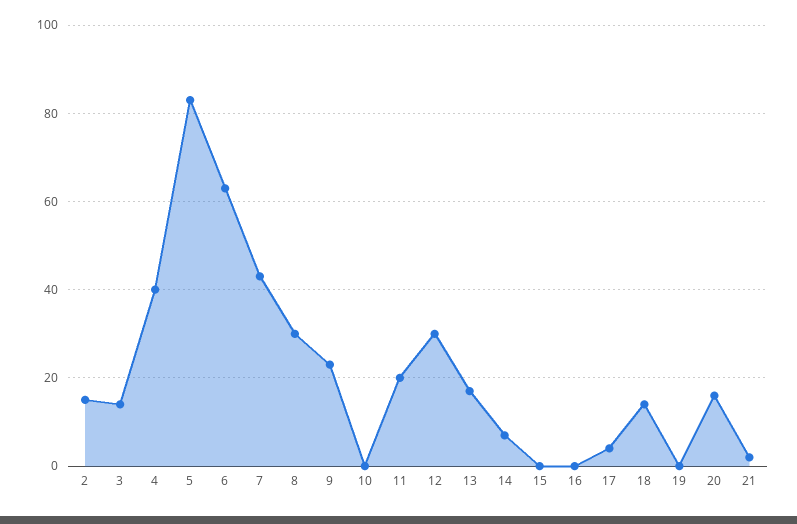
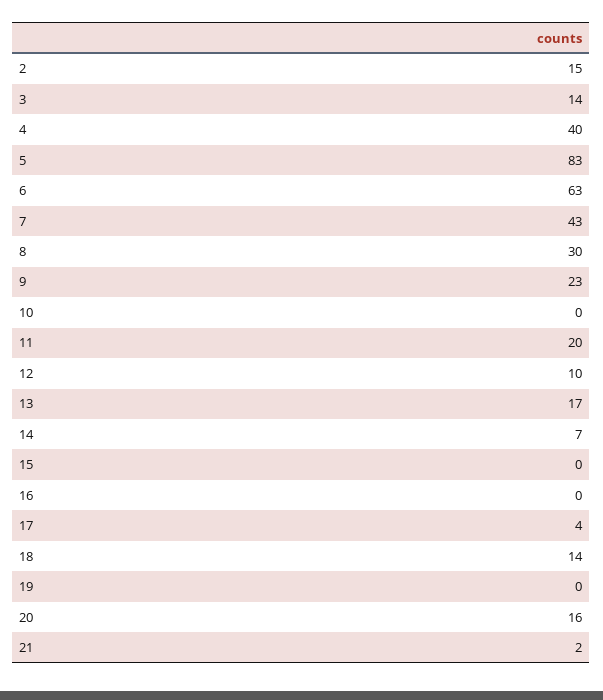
  {
    "2": 15,
    "3": 14,
    "4": 40,
    "5": 83,
    "6": 63,
    "7": 43,
    "8": 30,
    "9": 23,
    "10": 0,
    "11": 20,
-   "12": 30,
+   "12": 10,
    "13": 17,
    "14": 7,
    "15": 0,
    "16": 0,
    "17": 4,
    "18": 14,
    "19": 0,
    "20": 16,
    "21": 2
  }

